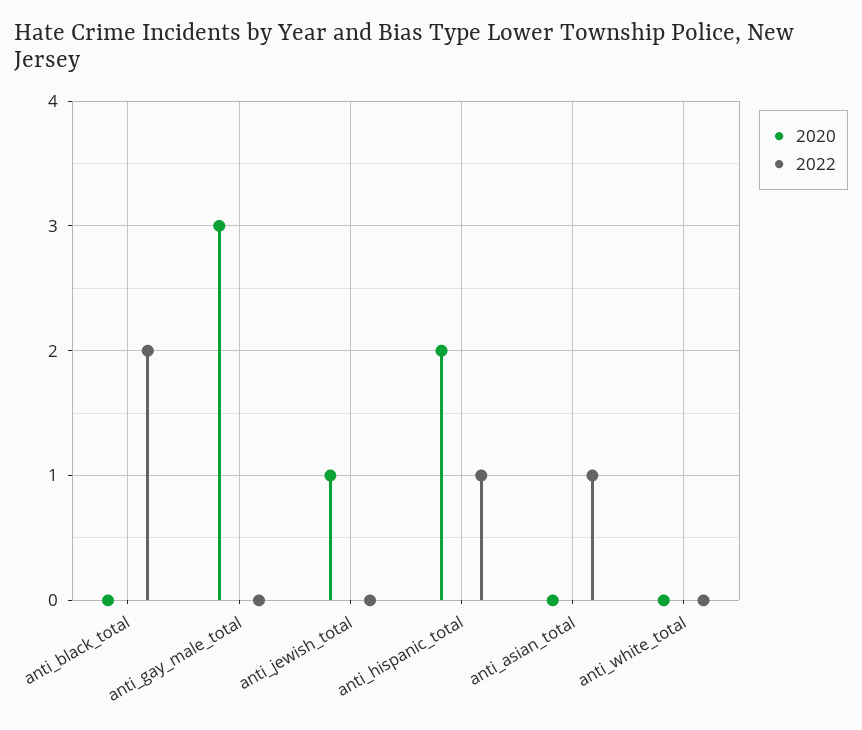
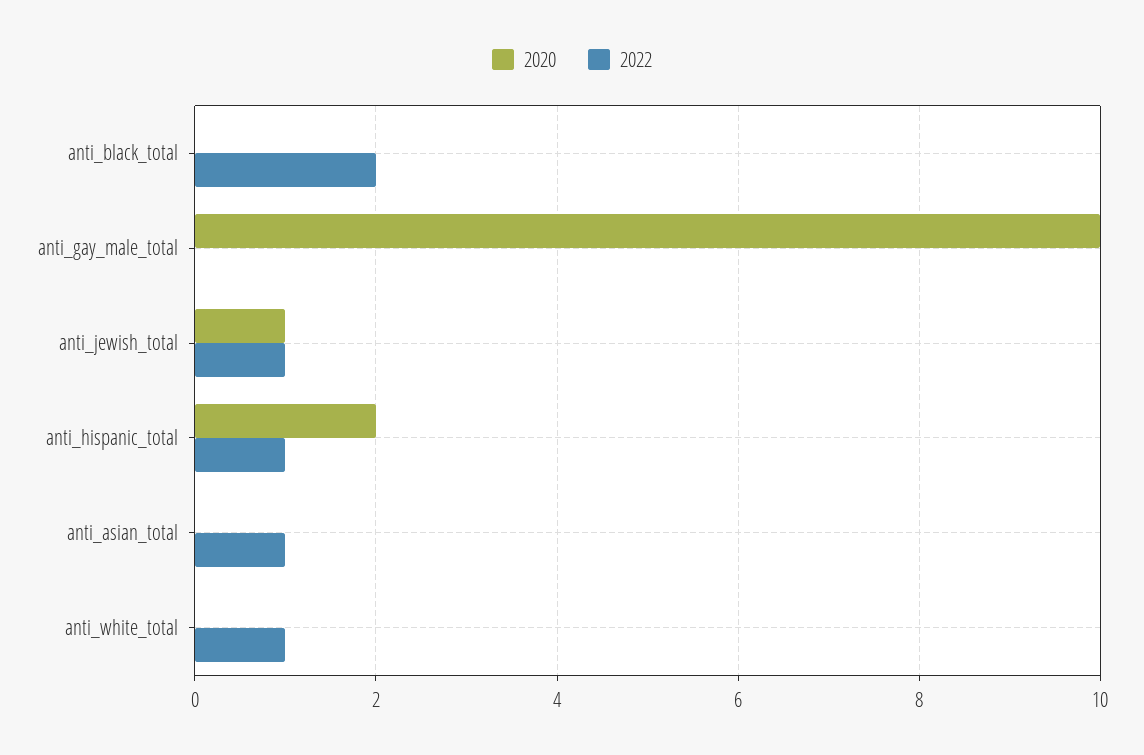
  {
    "2020": {
      "anti_black_total": 0,
-     "anti_gay_male_total": 3,
+     "anti_gay_male_total": 10,
      "anti_jewish_total": 1,
      "anti_hispanic_total": 2,
      "anti_asian_total": 0,
      "anti_white_total": 0
    },
    "2022": {
      "anti_black_total": 2,
      "anti_gay_male_total": 0,
-     "anti_jewish_total": 0,
+     "anti_jewish_total": 1,
      "anti_hispanic_total": 1,
      "anti_asian_total": 1,
-     "anti_white_total": 0
+     "anti_white_total": 1
    }
  }

